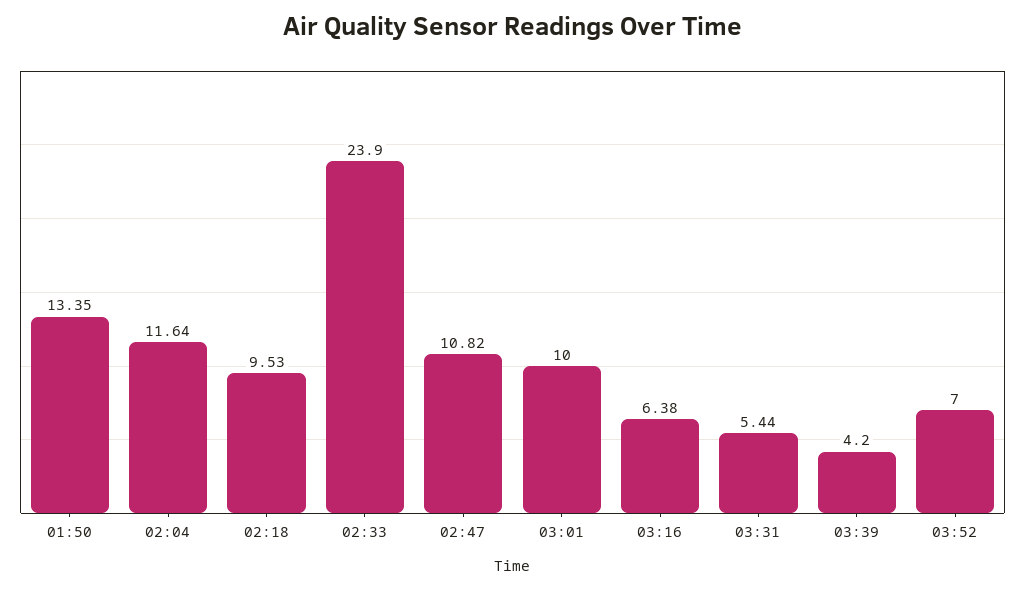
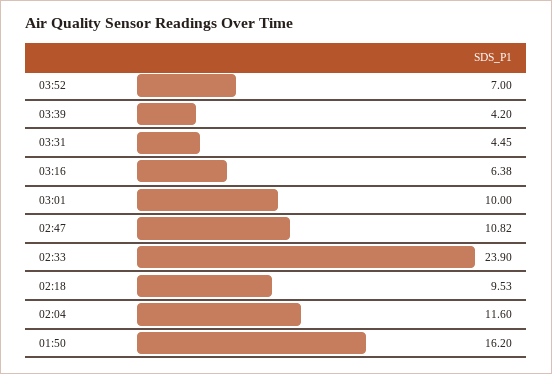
  {
-   "01:50": 13.35,
+   "01:50": 16.2,
-   "02:04": 11.64,
+   "02:04": 11.6,
    "02:18": 9.53,
    "02:33": 23.9,
    "02:47": 10.82,
    "03:01": 10,
    "03:16": 6.38,
-   "03:31": 5.44,
+   "03:31": 4.45,
    "03:39": 4.2,
    "03:52": 7
  }

